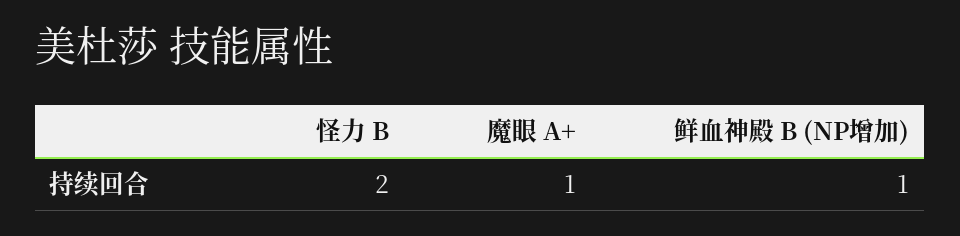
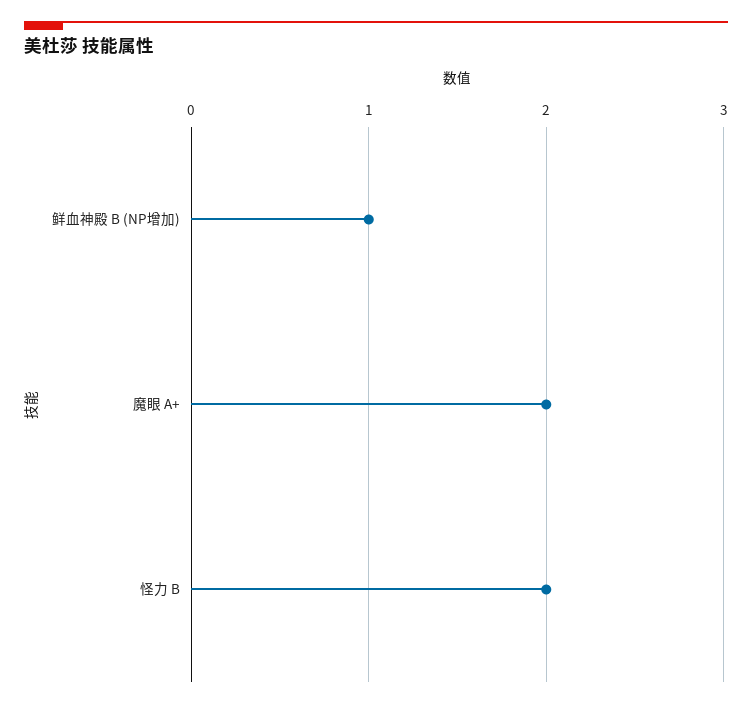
  {
    "怪力 B": 2,
-   "魔眼 A+": 1,
+   "魔眼 A+": 2,
    "鲜血神殿 B (NP增加)": 1
  }

